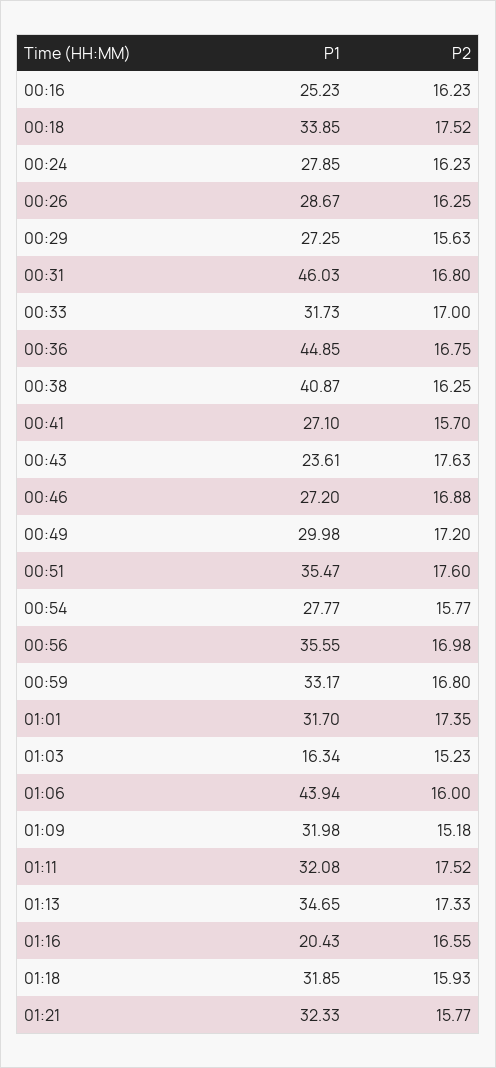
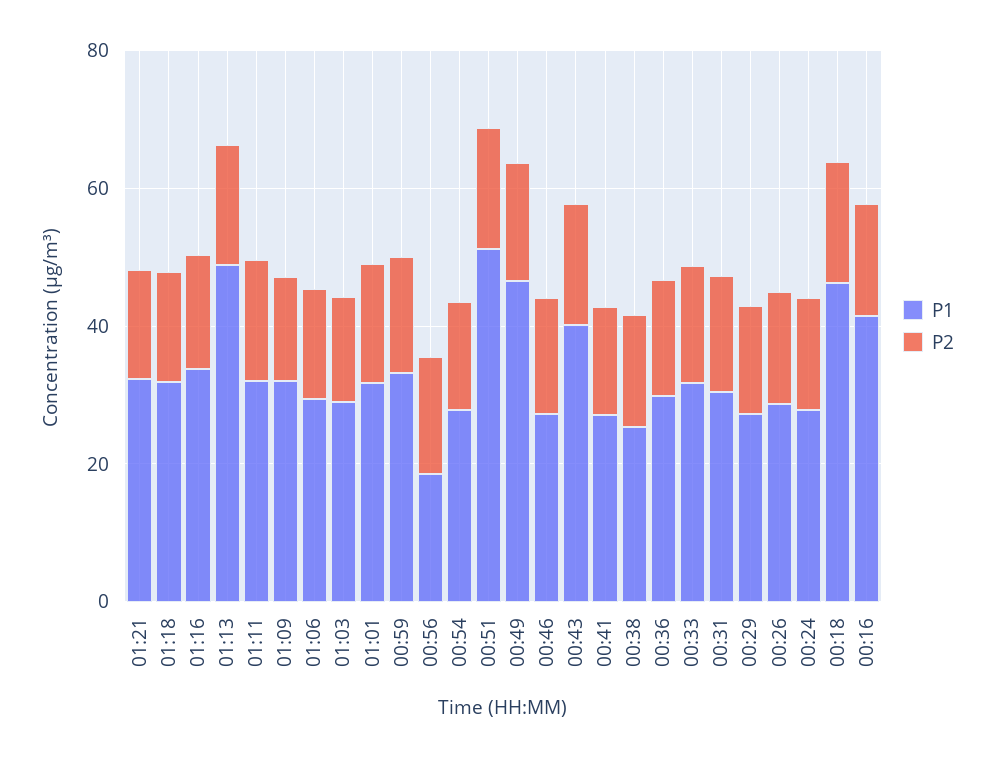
  {
    "P1": {
-     "00:16": 25.23,
+     "00:16": 40,
-     "00:18": 33.85,
+     "00:18": 45,
      "00:24": 27.85,
      "00:26": 28.67,
      "00:29": 27.25,
-     "00:31": 46.03,
+     "00:31": 30,
      "00:33": 31.73,
-     "00:36": 44.85,
+     "00:36": 30,
-     "00:38": 40.87,
+     "00:38": 25,
      "00:41": 27.1,
-     "00:43": 23.61,
+     "00:43": 40,
      "00:46": 27.2,
-     "00:49": 29.98,
+     "00:49": 45,
-     "00:51": 35.47,
+     "00:51": 50,
      "00:54": 27.77,
-     "00:56": 35.55,
+     "00:56": 20,
      "00:59": 33.17,
      "01:01": 31.7,
-     "01:03": 16.34,
+     "01:03": 30,
-     "01:06": 43.94,
+     "01:06": 30,
      "01:09": 31.98,
      "01:11": 32.08,
-     "01:13": 34.65,
+     "01:13": 50,
-     "01:16": 20.43,
+     "01:16": 35,
      "01:18": 31.85,
      "01:21": 32.33
    },
    "P2": {
      "00:16": 16.23,
      "00:18": 17.52,
      "00:24": 16.23,
      "00:26": 16.25,
      "00:29": 15.63,
      "00:31": 16.8,
      "00:33": 17,
      "00:36": 16.75,
      "00:38": 16.25,
      "00:41": 15.7,
      "00:43": 17.63,
      "00:46": 16.88,
      "00:49": 17.2,
      "00:51": 17.6,
      "00:54": 15.77,
      "00:56": 16.98,
      "00:59": 16.8,
      "01:01": 17.35,
      "01:03": 15.23,
      "01:06": 16,
      "01:09": 15.18,
      "01:11": 17.52,
      "01:13": 17.33,
      "01:16": 16.55,
      "01:18": 15.93,
      "01:21": 15.77
    }
  }

